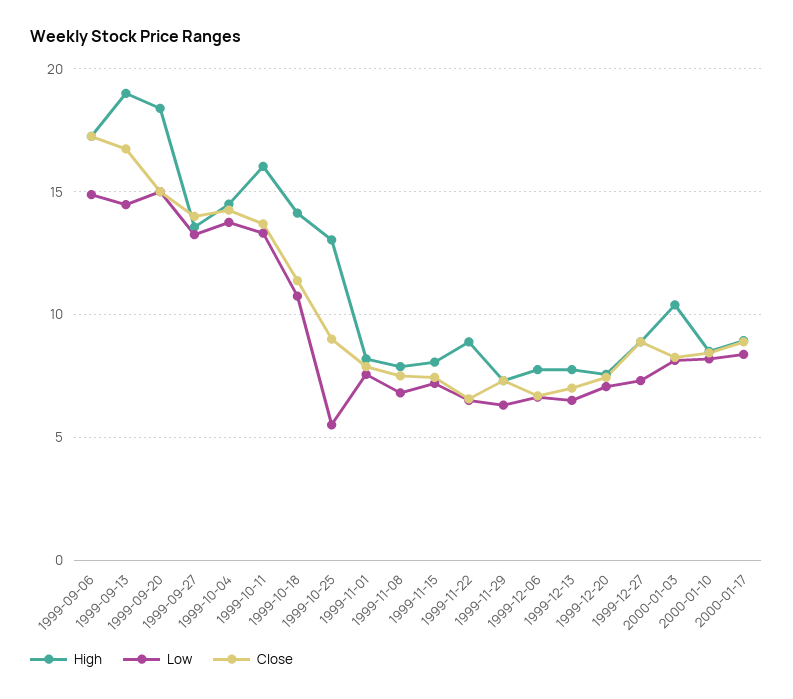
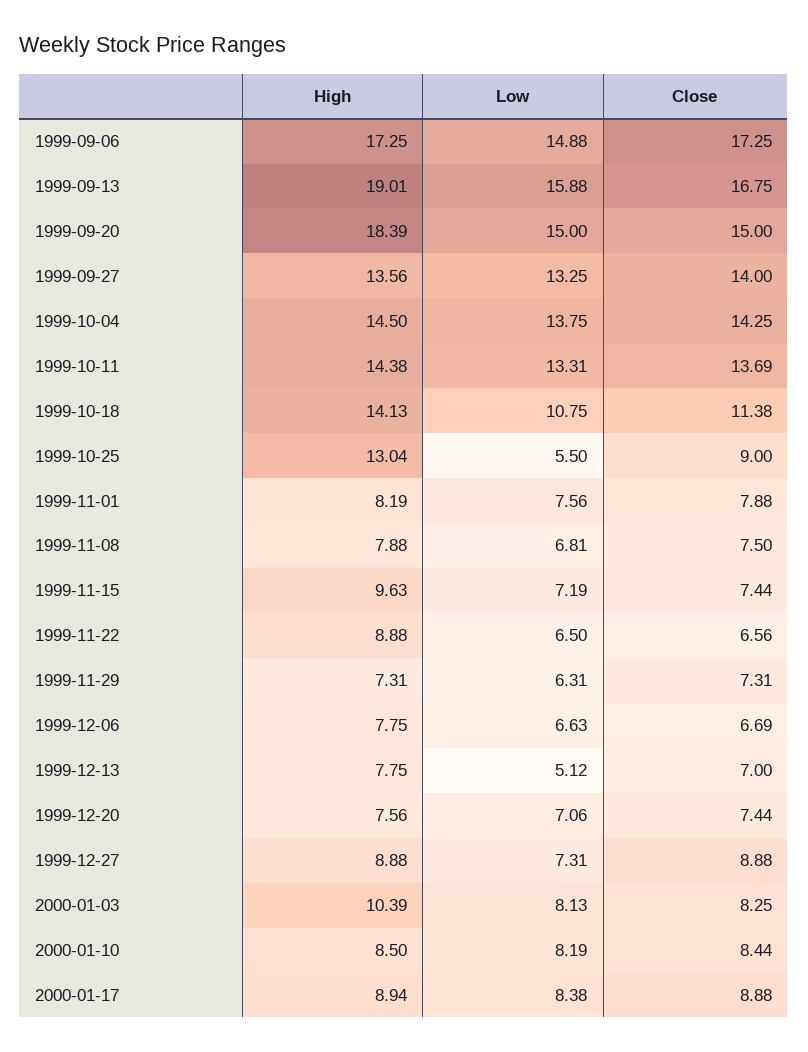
  {
    "High": {
      "1999-09-06": 17.25,
      "1999-09-13": 19.01,
      "1999-09-20": 18.39,
      "1999-09-27": 13.56,
      "1999-10-04": 14.5,
-     "1999-10-11": 16,
+     "1999-10-11": 14.38,
      "1999-10-18": 14.13,
      "1999-10-25": 13.04,
      "1999-11-01": 8.19,
      "1999-11-08": 7.88,
-     "1999-11-15": 8,
+     "1999-11-15": 9.63,
      "1999-11-22": 8.88,
      "1999-11-29": 7.31,
      "1999-12-06": 7.75,
      "1999-12-13": 7.75,
      "1999-12-20": 7.56,
      "1999-12-27": 8.88,
      "2000-01-03": 10.39,
      "2000-01-10": 8.5,
      "2000-01-17": 8.94
    },
    "Low": {
      "1999-09-06": 14.88,
-     "1999-09-13": 14.5,
+     "1999-09-13": 15.88,
      "1999-09-20": 15,
      "1999-09-27": 13.25,
      "1999-10-04": 13.75,
      "1999-10-11": 13.31,
      "1999-10-18": 10.75,
      "1999-10-25": 5.5,
      "1999-11-01": 7.56,
      "1999-11-08": 6.81,
      "1999-11-15": 7.19,
      "1999-11-22": 6.5,
      "1999-11-29": 6.31,
      "1999-12-06": 6.63,
-     "1999-12-13": 6.5,
+     "1999-12-13": 5.12,
      "1999-12-20": 7.06,
      "1999-12-27": 7.31,
      "2000-01-03": 8.13,
      "2000-01-10": 8.19,
      "2000-01-17": 8.38
    },
    "Close": {
      "1999-09-06": 17.25,
      "1999-09-13": 16.75,
      "1999-09-20": 15,
      "1999-09-27": 14,
      "1999-10-04": 14.25,
      "1999-10-11": 13.69,
      "1999-10-18": 11.38,
      "1999-10-25": 9,
      "1999-11-01": 7.88,
      "1999-11-08": 7.5,
      "1999-11-15": 7.44,
      "1999-11-22": 6.56,
      "1999-11-29": 7.31,
      "1999-12-06": 6.69,
      "1999-12-13": 7,
      "1999-12-20": 7.44,
      "1999-12-27": 8.88,
      "2000-01-03": 8.25,
      "2000-01-10": 8.44,
      "2000-01-17": 8.88
    }
  }

